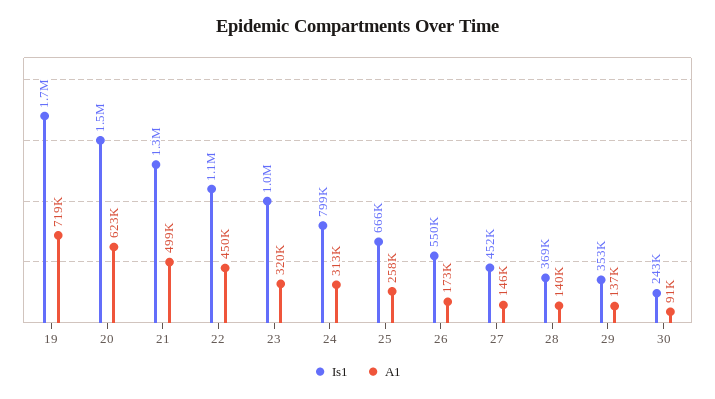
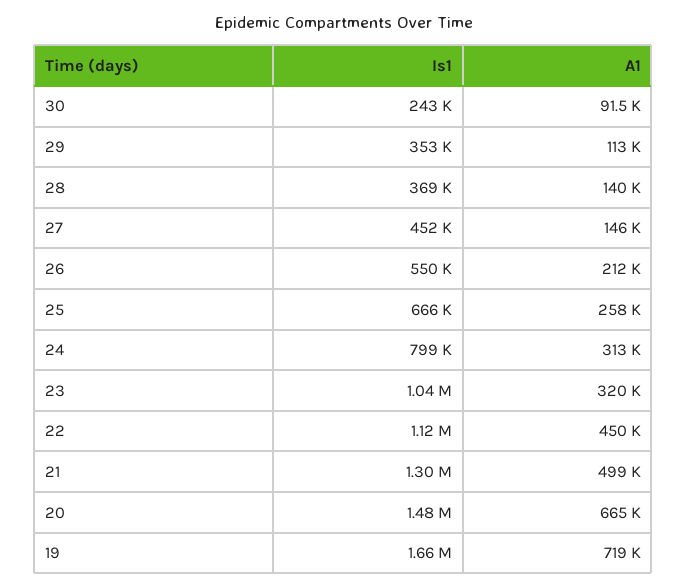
  {
    "Is1": {
      "19": 1660000,
      "20": 1480000,
      "21": 1300000,
      "22": 1120000,
      "23": 1040000,
      "24": 799000,
      "25": 666000,
      "26": 550000,
      "27": 452000,
      "28": 369000,
      "29": 353000,
      "30": 243000
    },
    "A1": {
      "19": 719000,
-     "20": 623000,
+     "20": 665000,
      "21": 499000,
      "22": 450000,
      "23": 320000,
      "24": 313000,
      "25": 258000,
-     "26": 173000,
+     "26": 212000,
      "27": 146000,
      "28": 140000,
-     "29": 137000,
+     "29": 113000,
      "30": 91500
    }
  }

